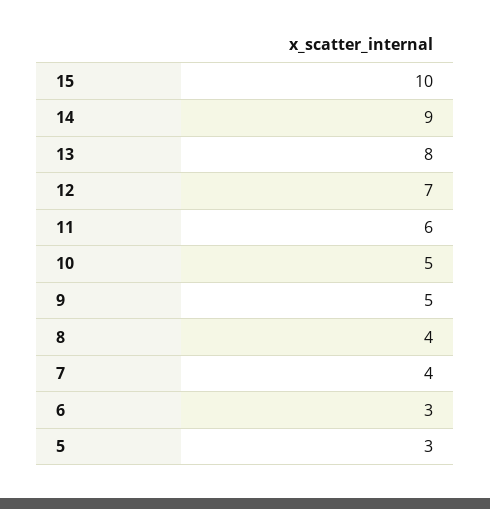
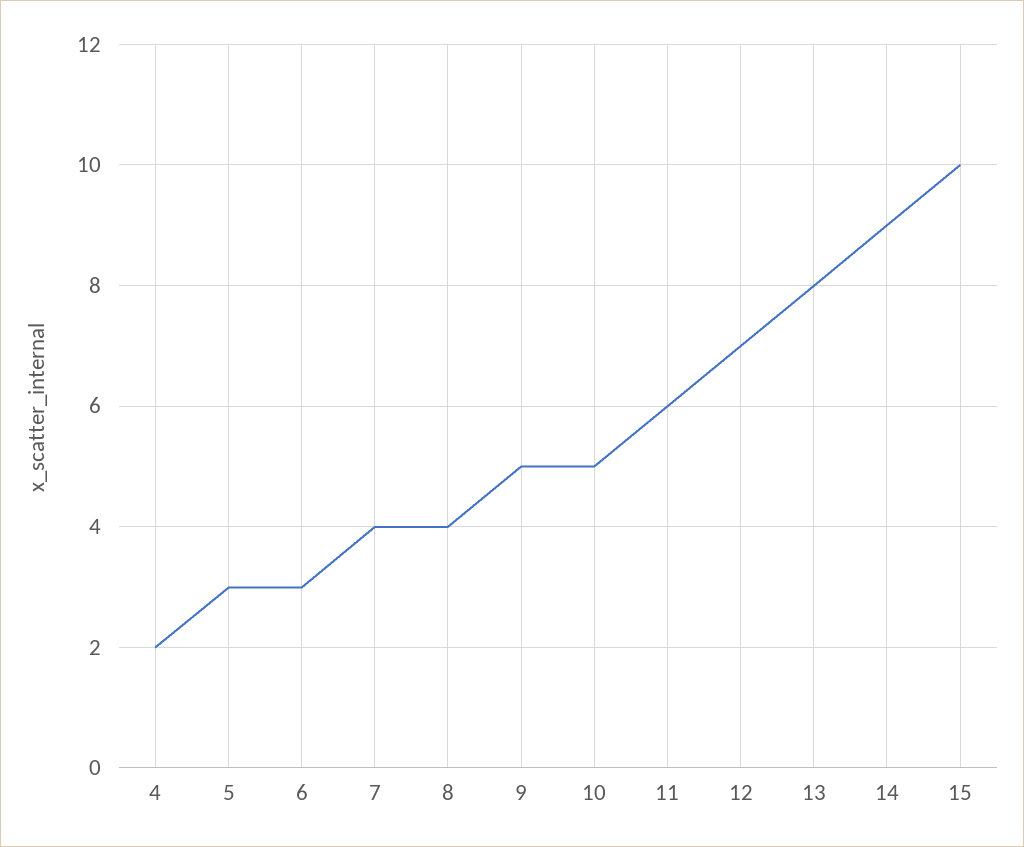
  {
    "15": 10,
    "14": 9,
    "13": 8,
    "12": 7,
    "11": 6,
    "10": 5,
    "9": 5,
    "8": 4,
    "7": 4,
    "6": 3,
-   "5": 3
+   "5": 3,
+   "4": 2
  }

